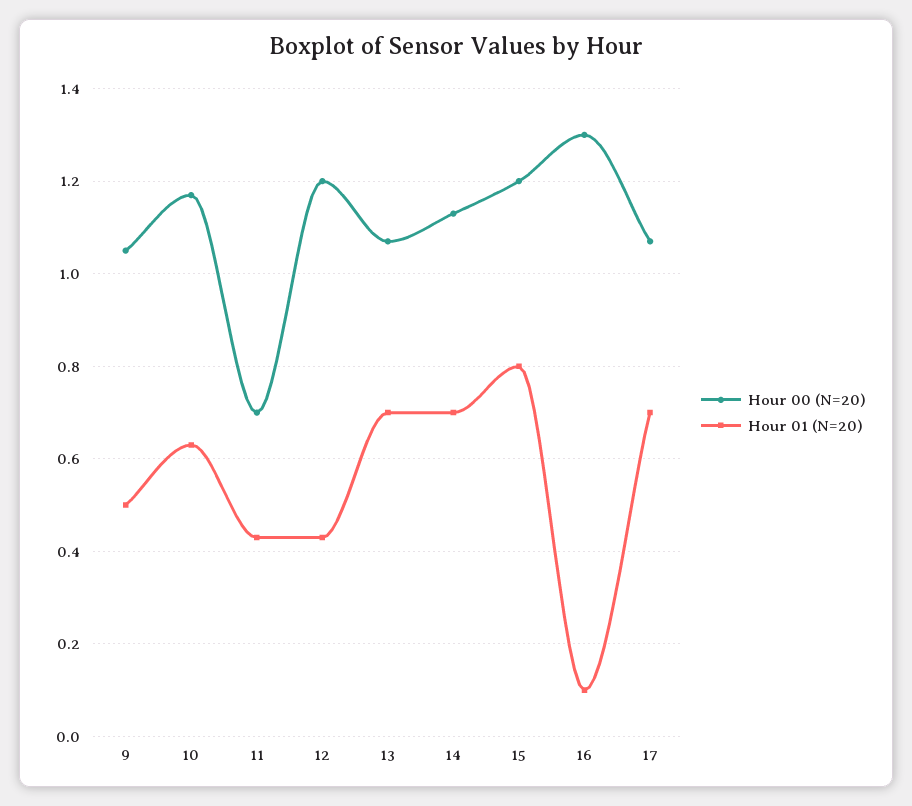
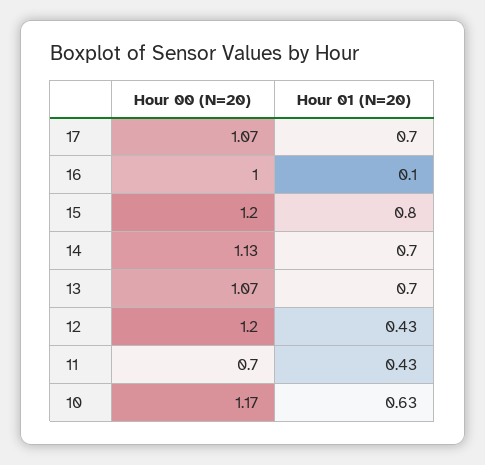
  {
    "Hour 00 (N=20)": {
-     "9": 1.05,
      "10": 1.17,
      "11": 0.7,
      "12": 1.2,
      "13": 1.07,
      "14": 1.13,
      "15": 1.2,
-     "16": 1.3,
+     "16": 1,
      "17": 1.07
    },
    "Hour 01 (N=20)": {
-     "9": 0.5,
      "10": 0.63,
      "11": 0.43,
      "12": 0.43,
      "13": 0.7,
      "14": 0.7,
      "15": 0.8,
      "16": 0.1,
      "17": 0.7
    }
  }

